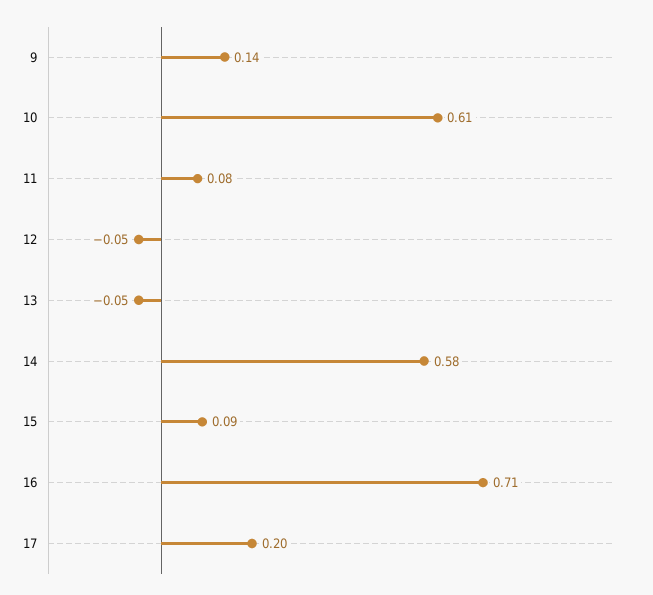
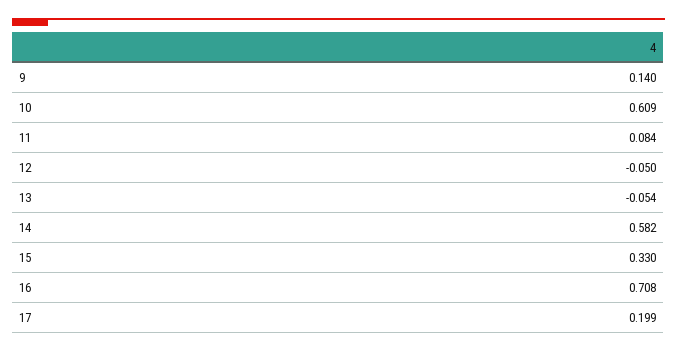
  {
    "9": 0.14,
    "10": 0.609,
    "11": 0.084,
    "12": -0.05,
    "13": -0.054,
    "14": 0.582,
-   "15": 0.09,
+   "15": 0.33,
    "16": 0.708,
    "17": 0.199
  }

